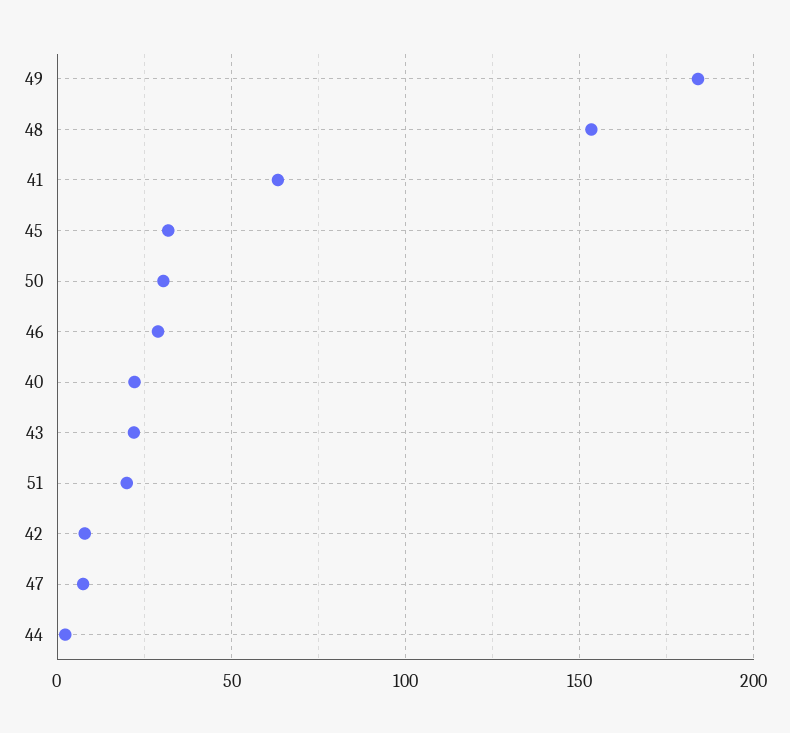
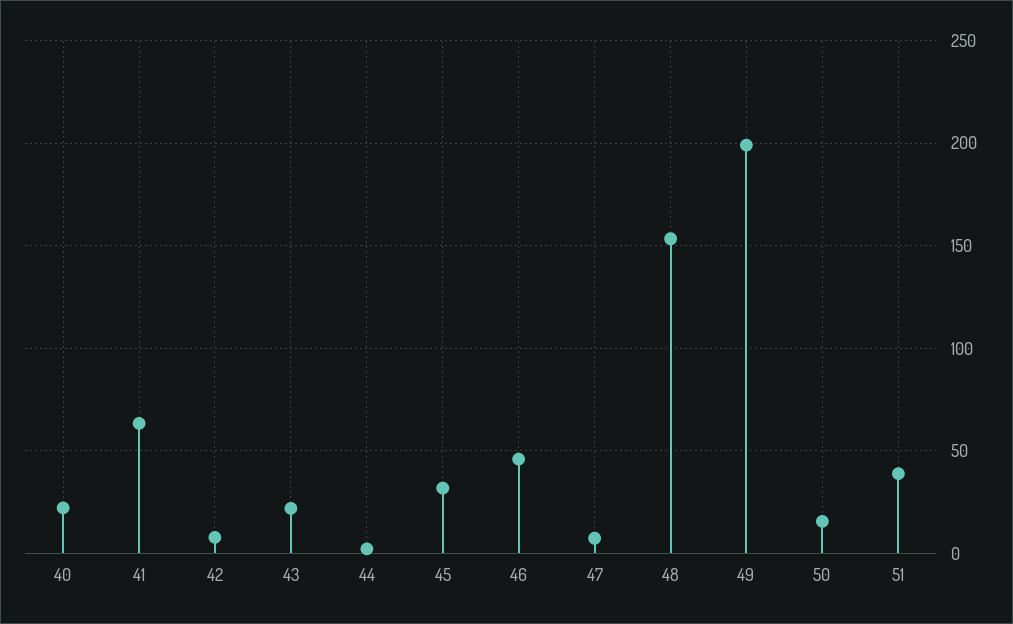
  {
-   "49": 185,
+   "49": 200,
    "48": 155,
    "41": 65,
    "45": 30,
-   "50": 30,
+   "50": 15,
-   "46": 30,
+   "46": 45,
    "40": 20,
    "43": 20,
-   "51": 20,
+   "51": 40,
    "42": 10,
    "47": 5,
    "44": 0
  }

